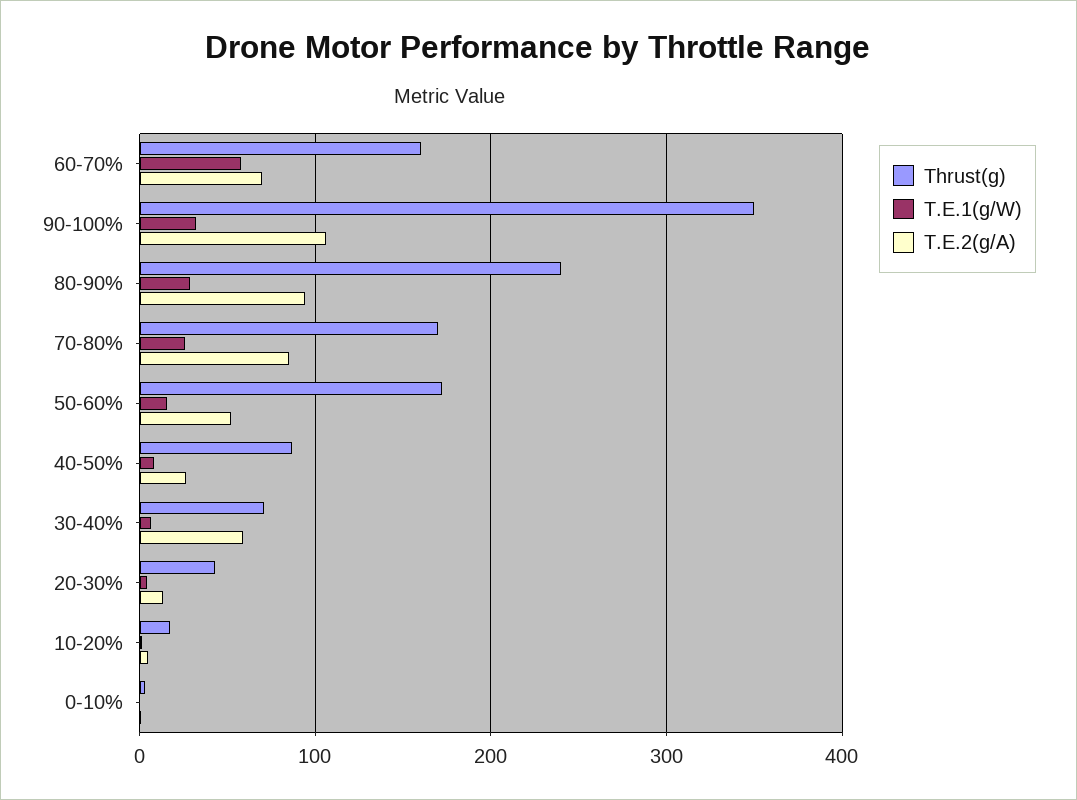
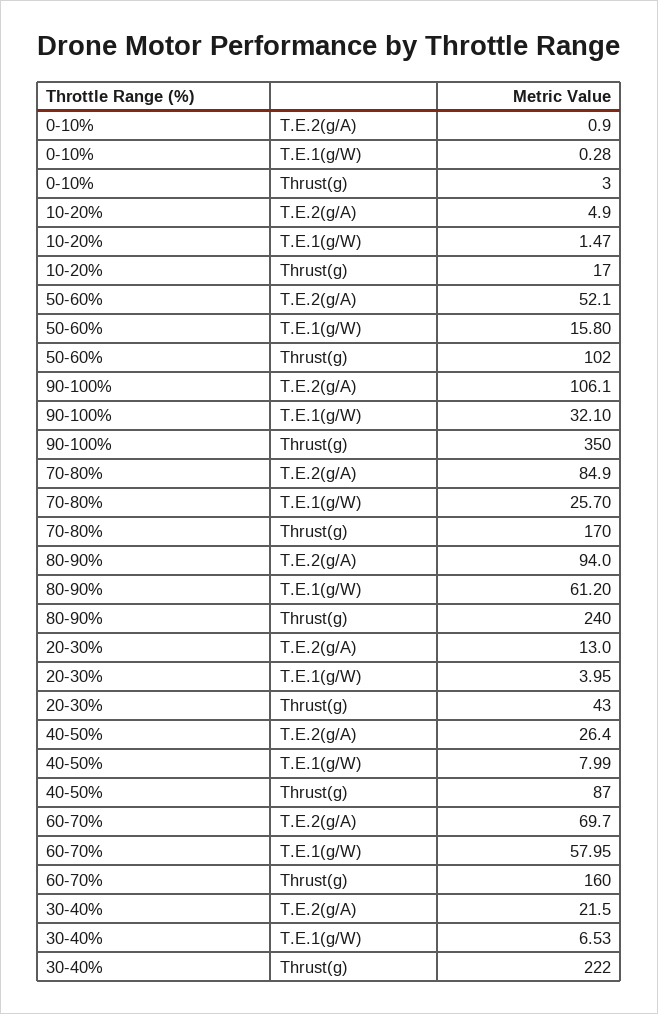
  {
    "Thrust(g)": {
      "60-70%": 160,
      "90-100%": 350,
      "80-90%": 240,
      "70-80%": 170,
-     "50-60%": 170,
+     "50-60%": 102,
      "40-50%": 87,
-     "30-40%": 70,
+     "30-40%": 222,
      "20-30%": 43,
      "10-20%": 17,
      "0-10%": 3
    },
    "T.E.1(g/W)": {
      "60-70%": 57.95,
      "90-100%": 32.1,
-     "80-90%": 30,
+     "80-90%": 61.2,
      "70-80%": 25.7,
      "50-60%": 15.8,
      "40-50%": 7.99,
      "30-40%": 6.53,
      "20-30%": 3.95,
      "10-20%": 1.47,
      "0-10%": 0.28
    },
    "T.E.2(g/A)": {
      "60-70%": 69.7,
      "90-100%": 106.1,
      "80-90%": 94,
      "70-80%": 84.9,
      "50-60%": 52.1,
      "40-50%": 26.4,
-     "30-40%": 60,
+     "30-40%": 21.5,
      "20-30%": 13,
      "10-20%": 4.9,
      "0-10%": 0.9
    }
  }

